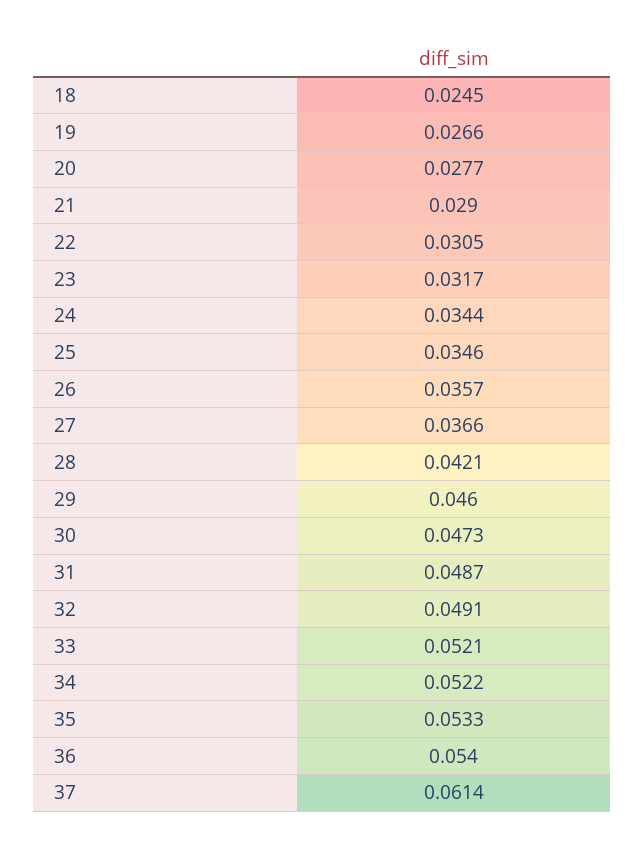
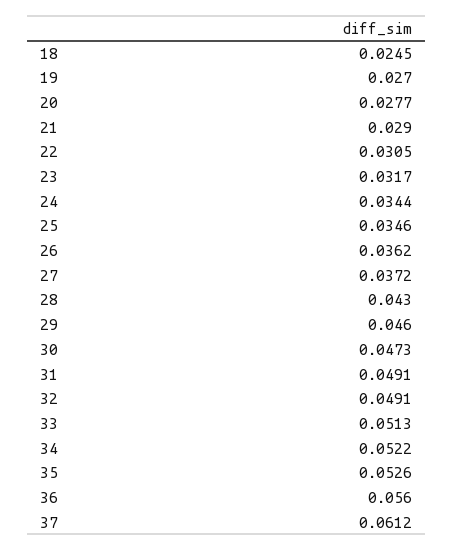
  {
    "18": 0.0245,
-   "19": 0.0266,
+   "19": 0.027,
    "20": 0.0277,
    "21": 0.029,
    "22": 0.0305,
    "23": 0.0317,
    "24": 0.0344,
    "25": 0.0346,
-   "26": 0.0357,
+   "26": 0.0362,
-   "27": 0.0366,
+   "27": 0.0372,
-   "28": 0.0421,
+   "28": 0.043,
    "29": 0.046,
    "30": 0.0473,
-   "31": 0.0487,
+   "31": 0.0491,
    "32": 0.0491,
-   "33": 0.0521,
+   "33": 0.0513,
    "34": 0.0522,
-   "35": 0.0533,
+   "35": 0.0526,
-   "36": 0.054,
+   "36": 0.056,
-   "37": 0.0614
+   "37": 0.0612
  }

